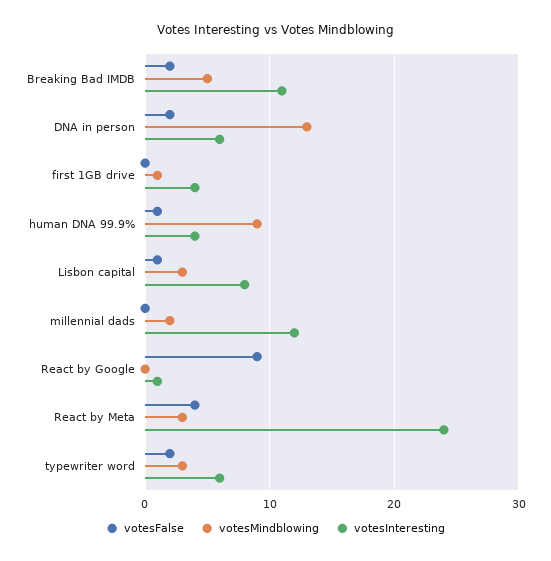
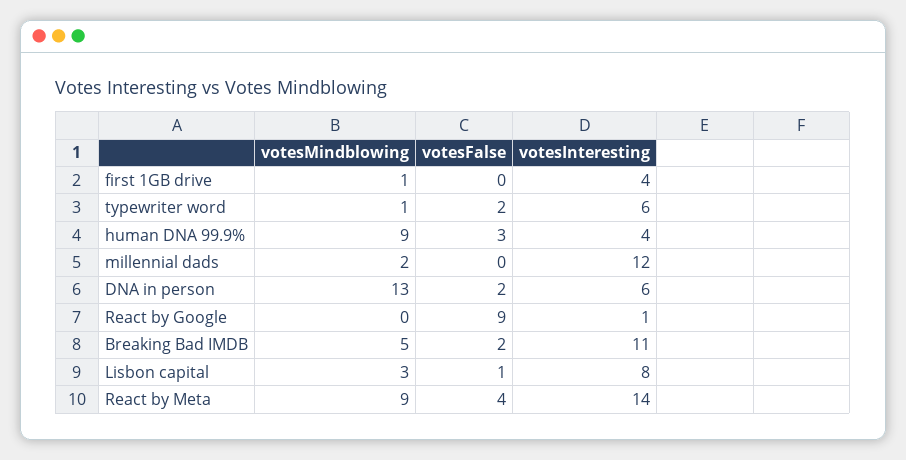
  {
    "votesFalse": {
      "Breaking Bad IMDB": 2,
      "DNA in person": 2,
      "first 1GB drive": 0,
-     "human DNA 99.9%": 1,
+     "human DNA 99.9%": 3,
      "Lisbon capital": 1,
      "millennial dads": 0,
      "React by Google": 9,
      "React by Meta": 4,
      "typewriter word": 2
    },
    "votesMindblowing": {
      "Breaking Bad IMDB": 5,
      "DNA in person": 13,
      "first 1GB drive": 1,
      "human DNA 99.9%": 9,
      "Lisbon capital": 3,
      "millennial dads": 2,
      "React by Google": 0,
-     "React by Meta": 3,
+     "React by Meta": 9,
-     "typewriter word": 3
+     "typewriter word": 1
    },
    "votesInteresting": {
      "Breaking Bad IMDB": 11,
      "DNA in person": 6,
      "first 1GB drive": 4,
      "human DNA 99.9%": 4,
      "Lisbon capital": 8,
      "millennial dads": 12,
      "React by Google": 1,
-     "React by Meta": 24,
+     "React by Meta": 14,
      "typewriter word": 6
    }
  }

